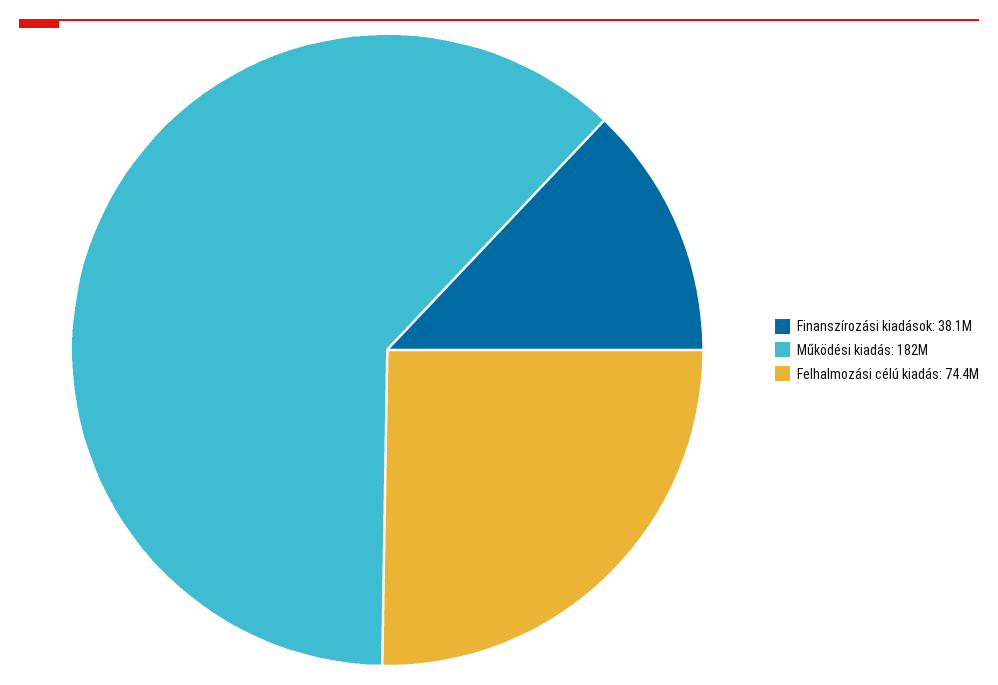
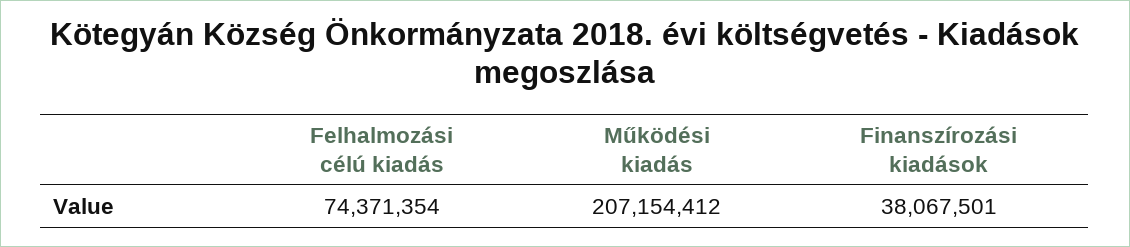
  {
    "Finanszírozási kiadások": 38067501,
-   "Működési kiadás": 182000000,
+   "Működési kiadás": 207154412,
    "Felhalmozási célú kiadás": 74371354
  }

